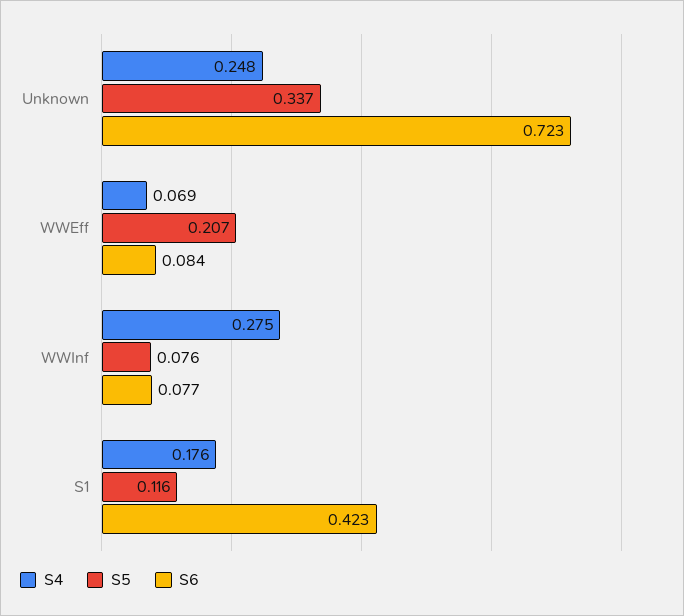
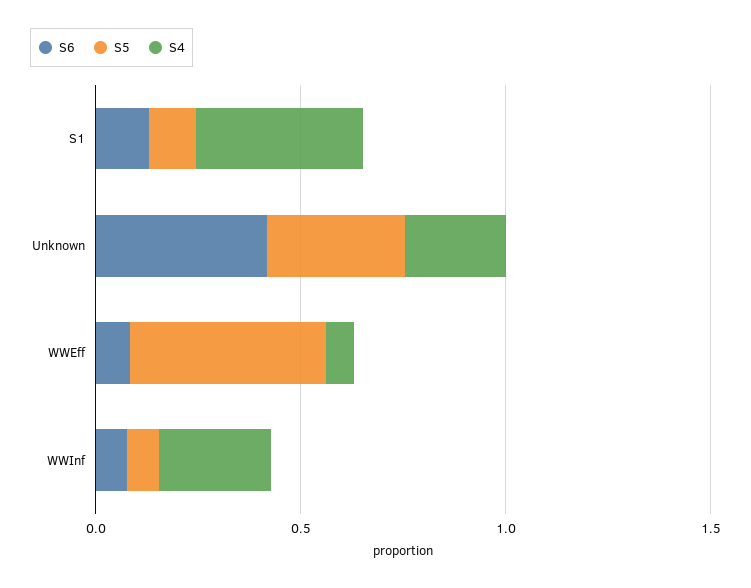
  {
    "S4": {
      "Unknown": 0.248,
      "WWEff": 0.069,
      "WWInf": 0.275,
-     "S1": 0.176
+     "S1": 0.4
    },
    "S5": {
      "Unknown": 0.337,
-     "WWEff": 0.207,
+     "WWEff": 0.5,
      "WWInf": 0.076,
      "S1": 0.116
    },
    "S6": {
-     "Unknown": 0.723,
+     "Unknown": 0.4,
      "WWEff": 0.084,
      "WWInf": 0.077,
-     "S1": 0.423
+     "S1": 0.1
    }
  }

